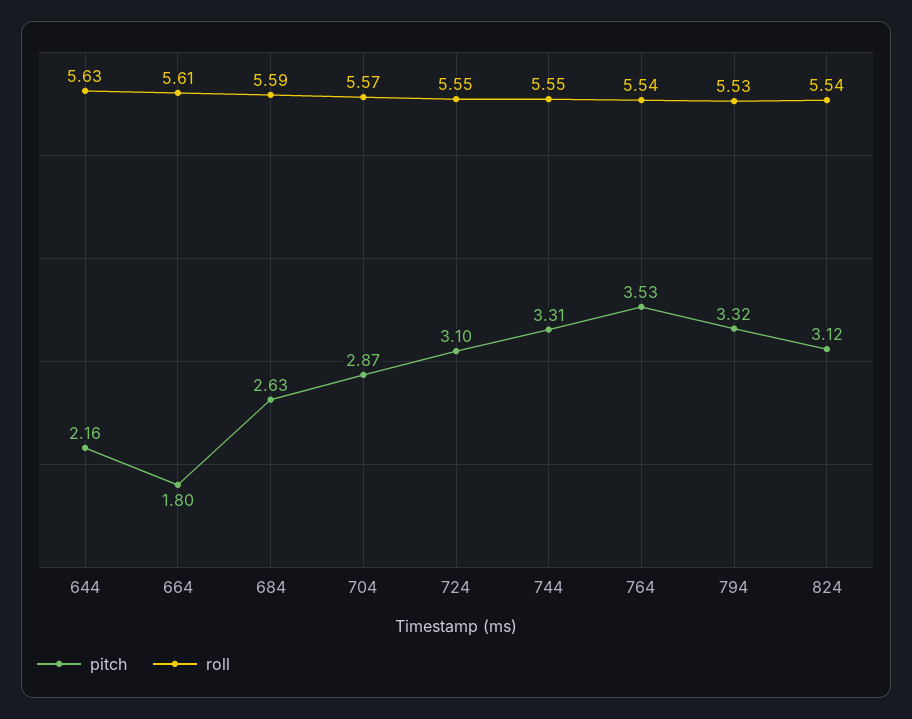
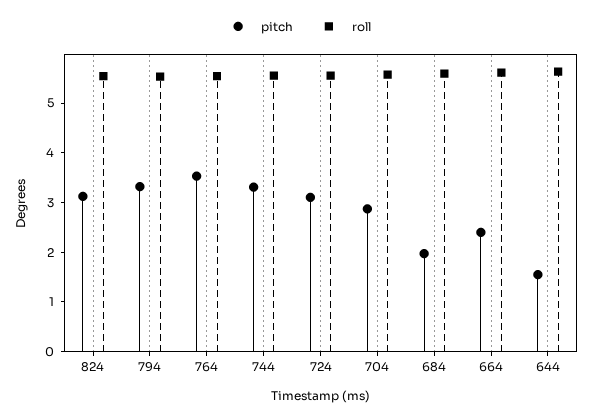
  {
    "pitch": {
-     "644": 2.16,
+     "644": 1.6,
-     "664": 1.8,
+     "664": 2.4,
-     "684": 2.63,
+     "684": 2,
      "704": 2.87,
      "724": 3.1,
      "744": 3.31,
      "764": 3.53,
      "794": 3.32,
      "824": 3.12
    },
    "roll": {
      "644": 5.63,
      "664": 5.61,
      "684": 5.59,
      "704": 5.57,
      "724": 5.55,
      "744": 5.55,
      "764": 5.54,
      "794": 5.53,
      "824": 5.54
    }
  }

